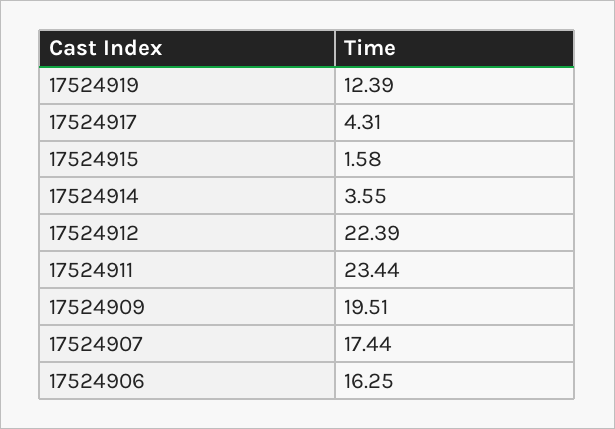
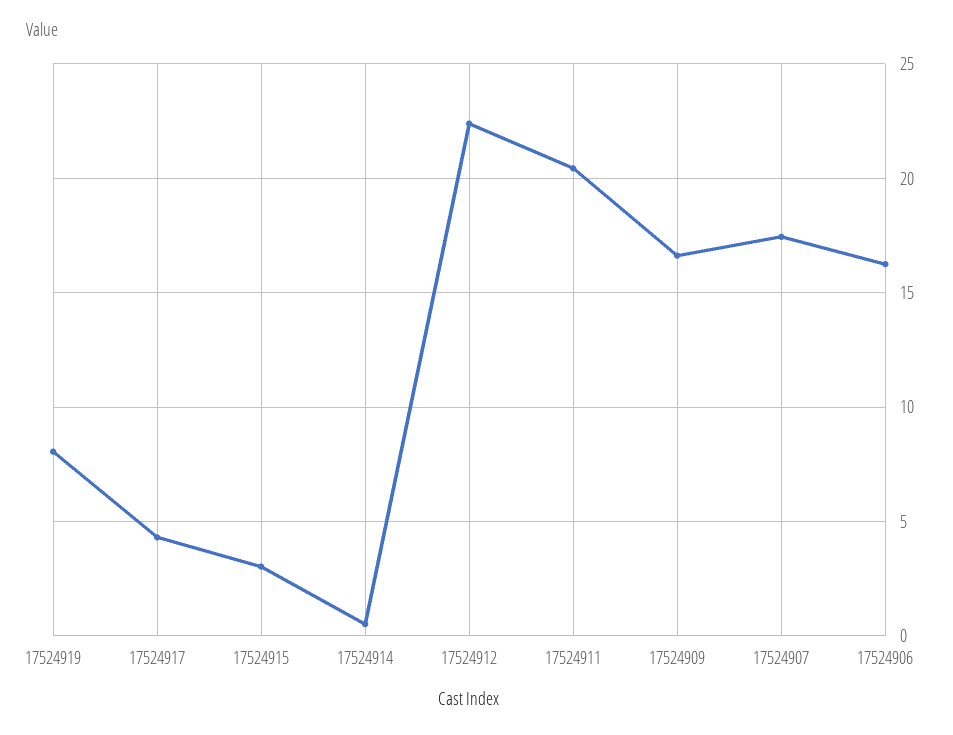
  {
-   "17524919": 12.39,
+   "17524919": 8,
    "17524917": 4.31,
-   "17524915": 1.58,
+   "17524915": 3,
-   "17524914": 3.55,
+   "17524914": 0.5,
    "17524912": 22.39,
-   "17524911": 23.44,
+   "17524911": 20.5,
-   "17524909": 19.51,
+   "17524909": 16.5,
    "17524907": 17.44,
    "17524906": 16.25
  }

